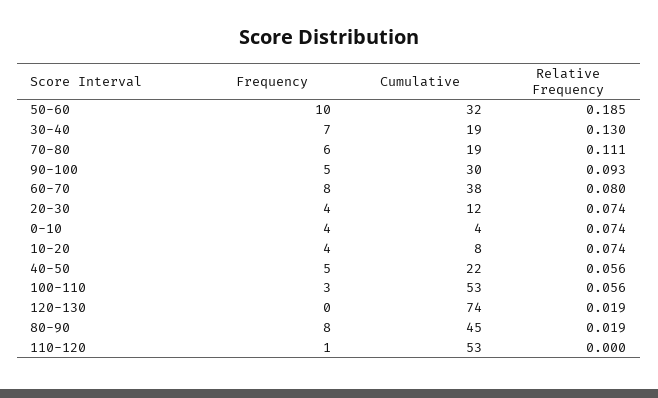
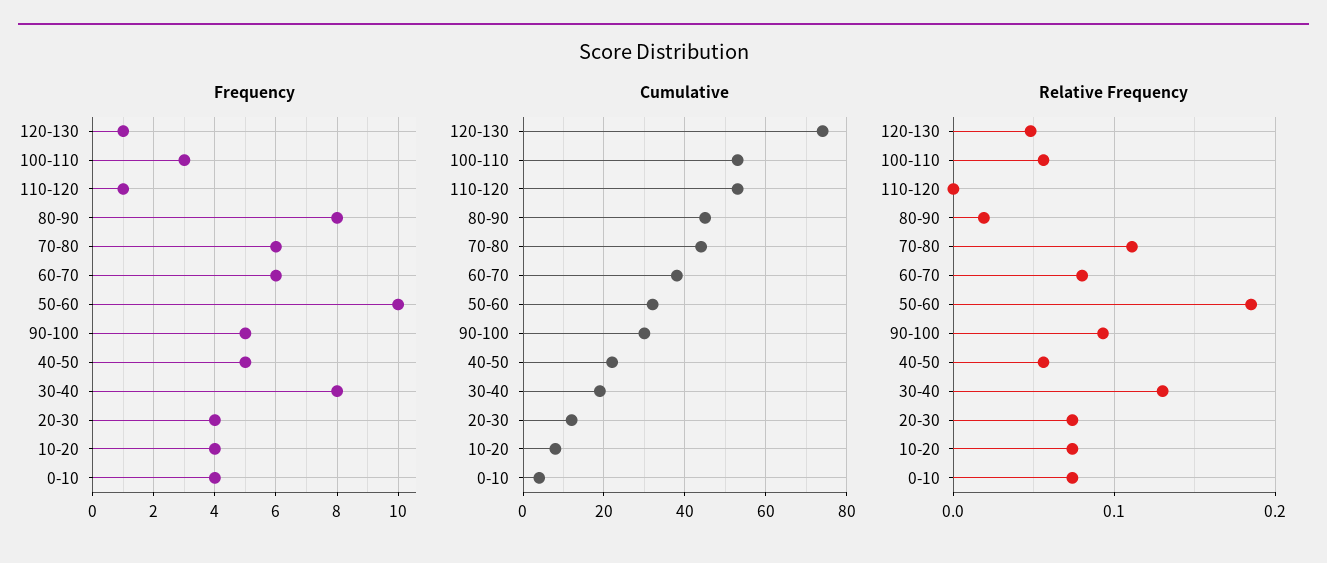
  {
    "Frequency": {
      "50-60": 10,
-     "30-40": 7,
+     "30-40": 8,
      "70-80": 6,
      "90-100": 5,
-     "60-70": 8,
+     "60-70": 6,
      "20-30": 4,
      "0-10": 4,
      "10-20": 4,
      "40-50": 5,
      "100-110": 3,
-     "120-130": 0,
+     "120-130": 1,
      "80-90": 8,
      "110-120": 1
    },
    "Cumulative": {
      "50-60": 32,
      "30-40": 19,
-     "70-80": 19,
+     "70-80": 45,
      "90-100": 30,
      "60-70": 38,
      "20-30": 12,
      "0-10": 4,
      "10-20": 8,
      "40-50": 22,
      "100-110": 53,
      "120-130": 74,
      "80-90": 45,
      "110-120": 53
    },
    "Relative Frequency": {
      "50-60": 0.185,
      "30-40": 0.13,
      "70-80": 0.111,
      "90-100": 0.093,
      "60-70": 0.08,
      "20-30": 0.074,
      "0-10": 0.074,
      "10-20": 0.074,
      "40-50": 0.056,
      "100-110": 0.056,
-     "120-130": 0.019,
+     "120-130": 0.05,
      "80-90": 0.019,
      "110-120": 0
    }
  }

